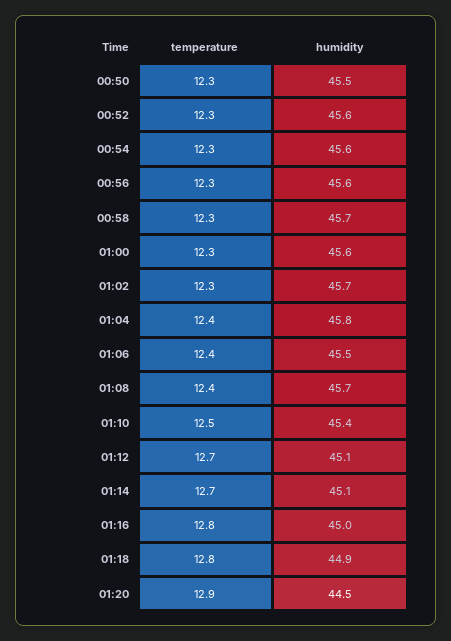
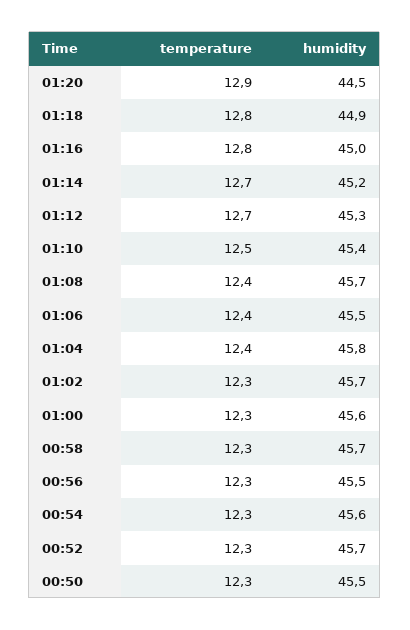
  {
    "temperature": {
      "00:50": 12.3,
      "00:52": 12.3,
      "00:54": 12.3,
      "00:56": 12.3,
      "00:58": 12.3,
      "01:00": 12.3,
      "01:02": 12.3,
      "01:04": 12.4,
      "01:06": 12.4,
      "01:08": 12.4,
      "01:10": 12.5,
      "01:12": 12.7,
      "01:14": 12.7,
      "01:16": 12.8,
      "01:18": 12.8,
      "01:20": 12.9
    },
    "humidity": {
      "00:50": 45.5,
-     "00:52": 45.6,
+     "00:52": 45.7,
      "00:54": 45.6,
-     "00:56": 45.6,
+     "00:56": 45.5,
      "00:58": 45.7,
      "01:00": 45.6,
      "01:02": 45.7,
      "01:04": 45.8,
      "01:06": 45.5,
      "01:08": 45.7,
      "01:10": 45.4,
-     "01:12": 45.1,
+     "01:12": 45.3,
-     "01:14": 45.1,
+     "01:14": 45.2,
      "01:16": 45,
      "01:18": 44.9,
      "01:20": 44.5
    }
  }

